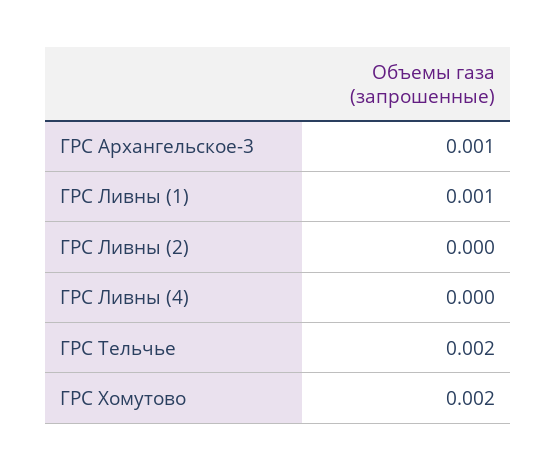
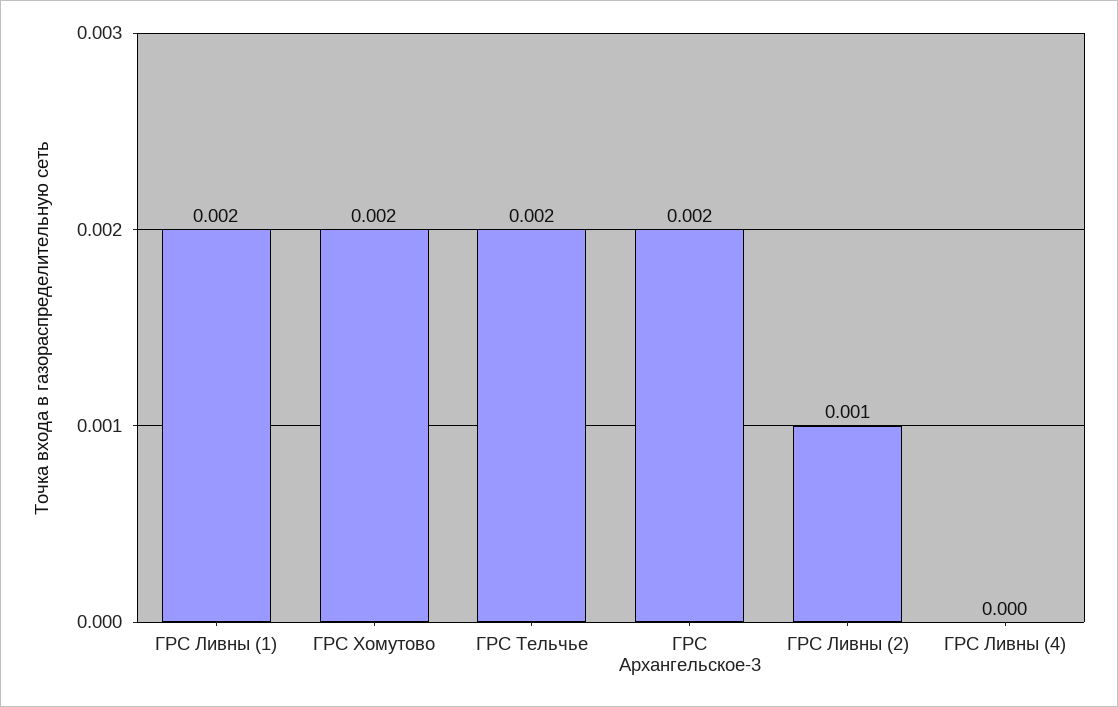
  {
-   "ГРС Архангельское-3": 0.001,
+   "ГРС Архангельское-3": 0.002,
-   "ГРС Ливны (1)": 0.001,
+   "ГРС Ливны (1)": 0.002,
-   "ГРС Ливны (2)": 0,
+   "ГРС Ливны (2)": 0.001,
    "ГРС Ливны (4)": 0,
    "ГРС Тельчье": 0.002,
    "ГРС Хомутово": 0.002
  }

